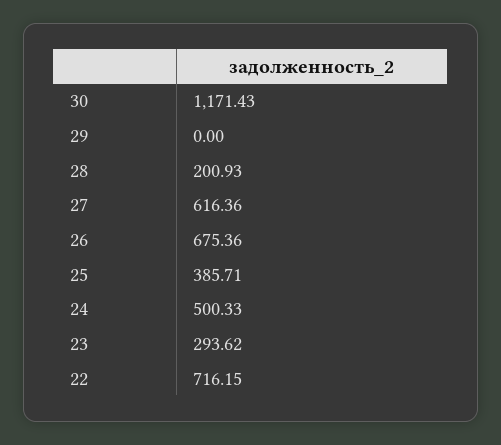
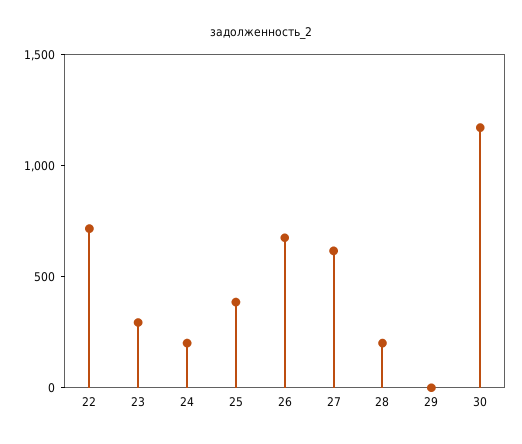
  {
    "30": 1171.43,
    "29": 0,
    "28": 200.93,
    "27": 616.36,
    "26": 675.36,
    "25": 385.71,
-   "24": 500.33,
+   "24": 200,
    "23": 293.62,
    "22": 716.15
  }

